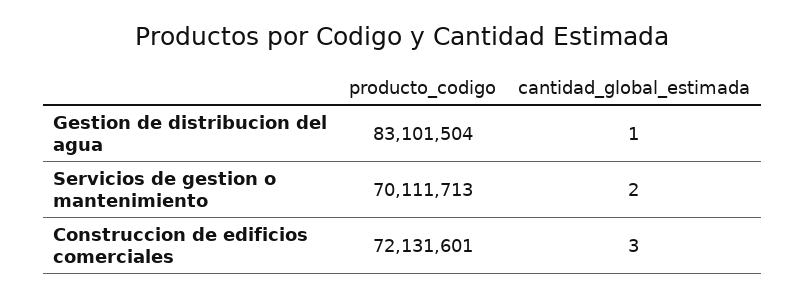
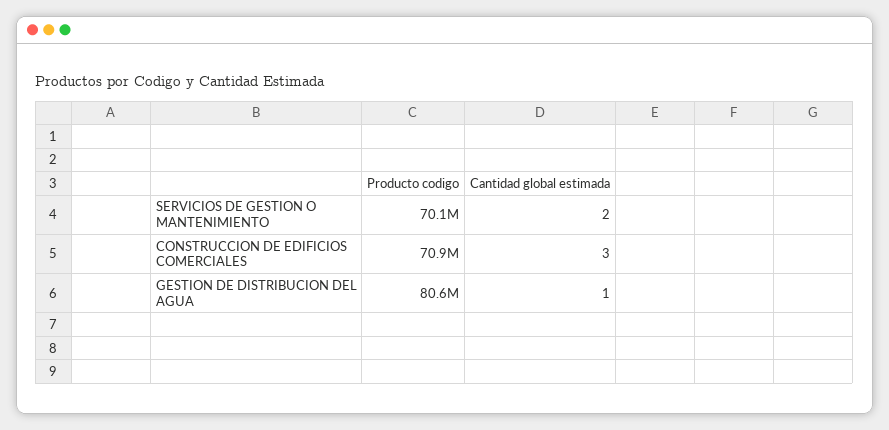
  {
    "producto_codigo": {
-     "Gestion de distribucion del agua": 83101504,
+     "Gestion de distribucion del agua": 80600000,
      "Servicios de gestion o mantenimiento": 70111713,
-     "Construccion de edificios comerciales": 72131601
+     "Construccion de edificios comerciales": 70900000
    },
    "cantidad_global_estimada": {
      "Gestion de distribucion del agua": 1,
      "Servicios de gestion o mantenimiento": 2,
      "Construccion de edificios comerciales": 3
    }
  }

